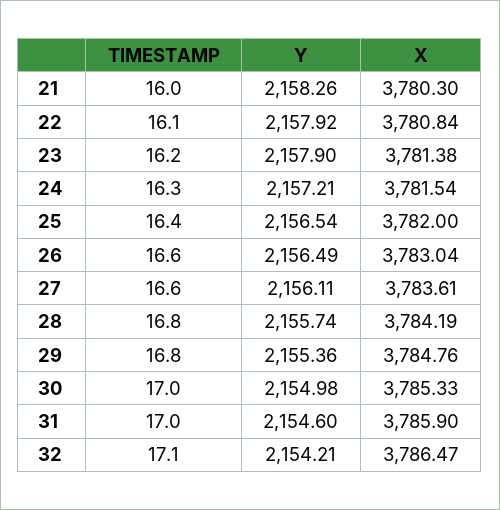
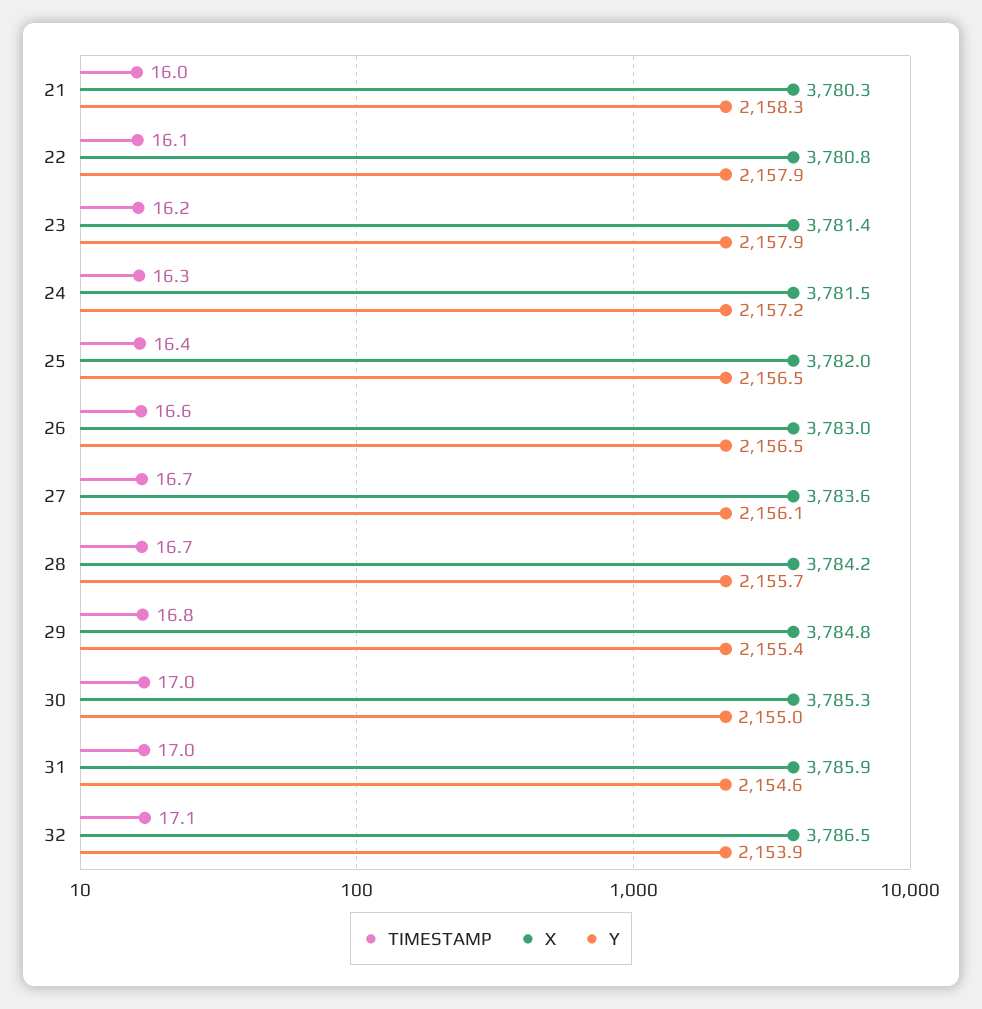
  {
    "TIMESTAMP": {
      "21": 16,
      "22": 16.1,
      "23": 16.2,
      "24": 16.3,
      "25": 16.4,
      "26": 16.6,
-     "27": 16.6,
+     "27": 16.7,
-     "28": 16.8,
+     "28": 16.7,
      "29": 16.8,
      "30": 17,
      "31": 17,
      "32": 17.1
    },
    "Y": {
      "21": 2158.26,
      "22": 2157.92,
      "23": 2157.9,
      "24": 2157.21,
      "25": 2156.54,
      "26": 2156.49,
      "27": 2156.11,
      "28": 2155.74,
      "29": 2155.36,
      "30": 2154.98,
      "31": 2154.6,
-     "32": 2154.21
+     "32": 2153.9
    },
    "X": {
      "21": 3780.3,
      "22": 3780.84,
      "23": 3781.38,
      "24": 3781.54,
      "25": 3782,
      "26": 3783.04,
      "27": 3783.61,
      "28": 3784.19,
      "29": 3784.76,
      "30": 3785.33,
      "31": 3785.9,
      "32": 3786.47
    }
  }

